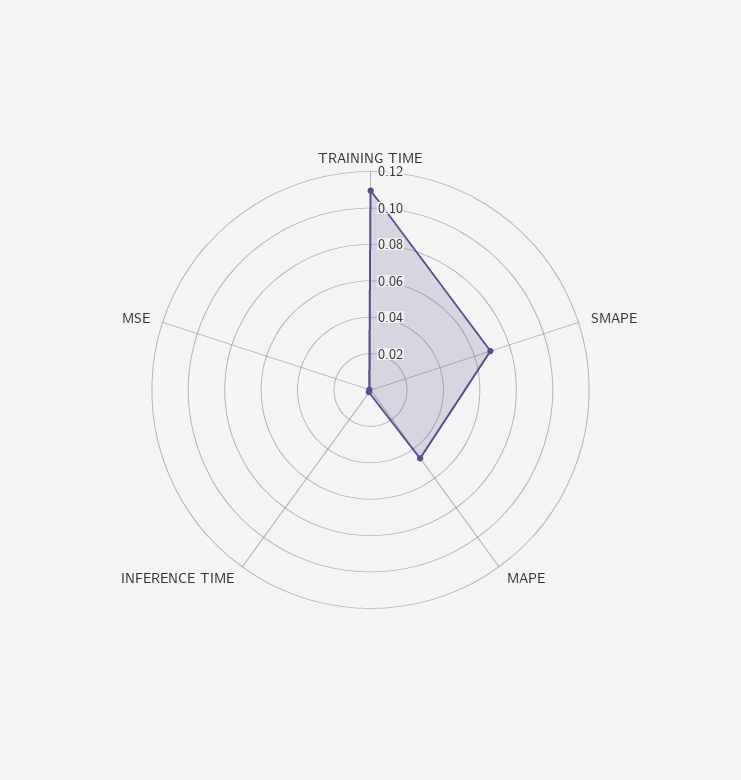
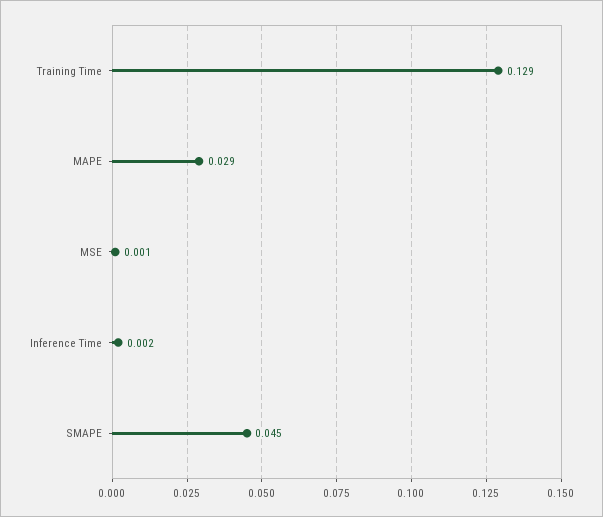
  {
-   "TRAINING TIME": 0.11,
+   "TRAINING TIME": 0.129,
-   "SMAPE": 0.07,
+   "SMAPE": 0.045,
-   "MAPE": 0.045,
+   "MAPE": 0.029,
    "INFERENCE TIME": 0.002,
    "MSE": 0.001
  }

